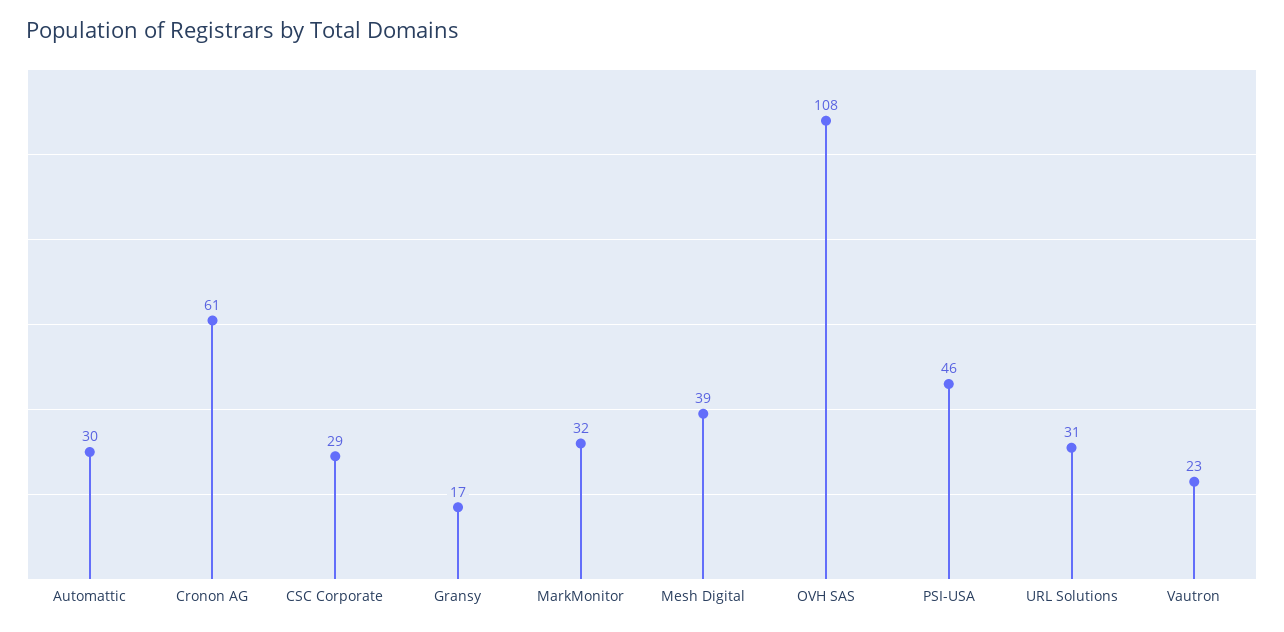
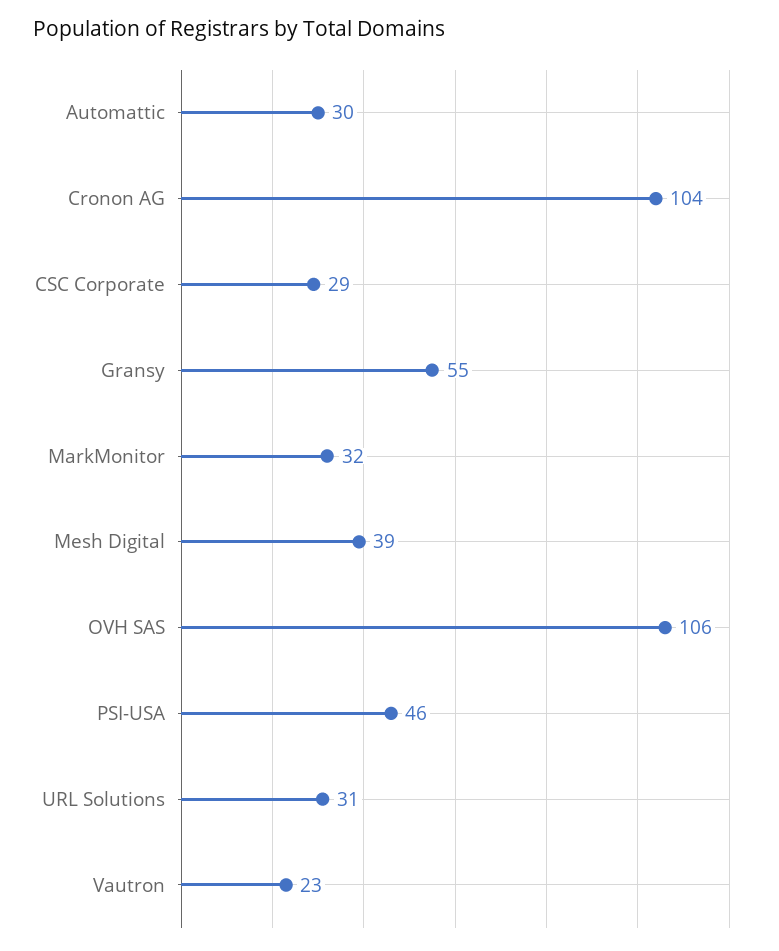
  {
    "Automattic": 30,
-   "Cronon AG": 61,
+   "Cronon AG": 104,
    "CSC Corporate": 29,
-   "Gransy": 17,
+   "Gransy": 55,
    "MarkMonitor": 32,
    "Mesh Digital": 39,
-   "OVH SAS": 108,
+   "OVH SAS": 106,
    "PSI-USA": 46,
    "URL Solutions": 31,
    "Vautron": 23
  }

